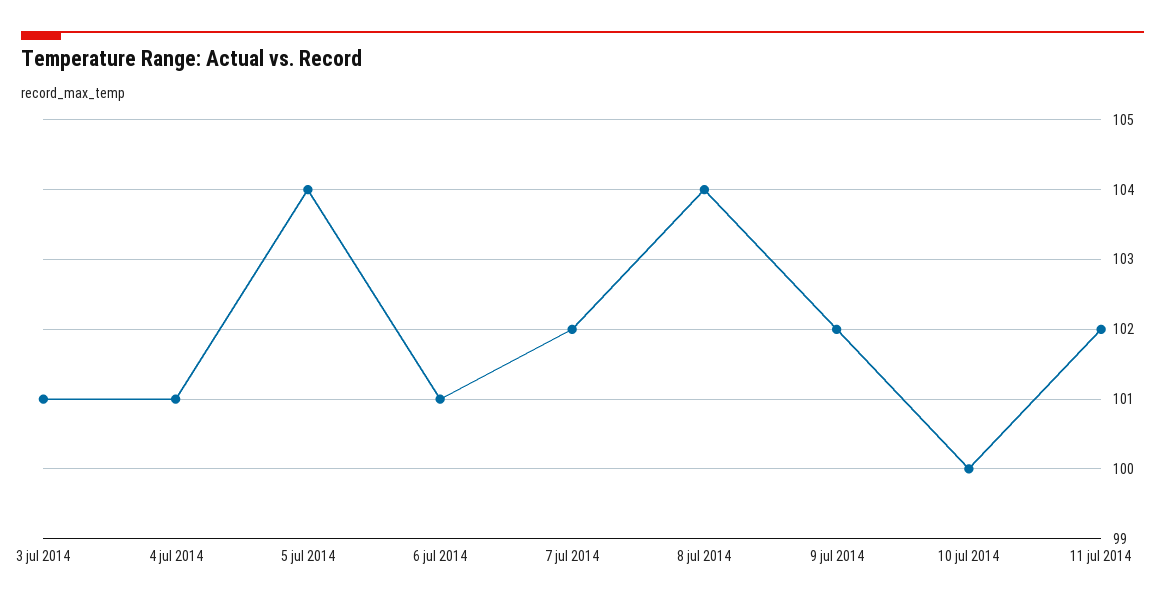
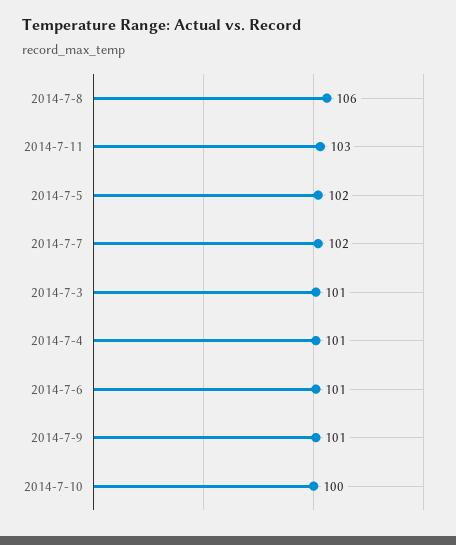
  {
    "3 jul 2014": 101,
    "4 jul 2014": 101,
-   "5 jul 2014": 104,
+   "5 jul 2014": 102,
    "6 jul 2014": 101,
    "7 jul 2014": 102,
-   "8 jul 2014": 104,
+   "8 jul 2014": 106,
-   "9 jul 2014": 102,
+   "9 jul 2014": 101,
    "10 jul 2014": 100,
-   "11 jul 2014": 102
+   "11 jul 2014": 103
  }

